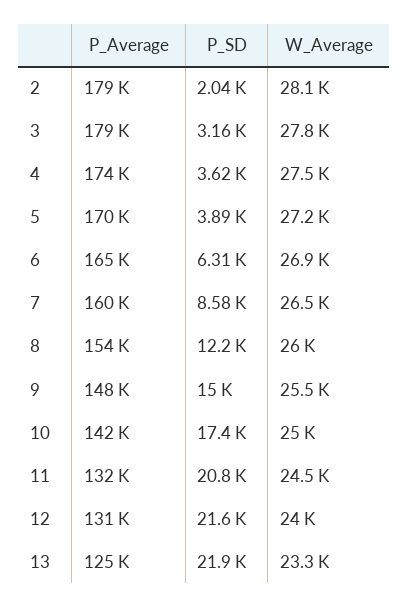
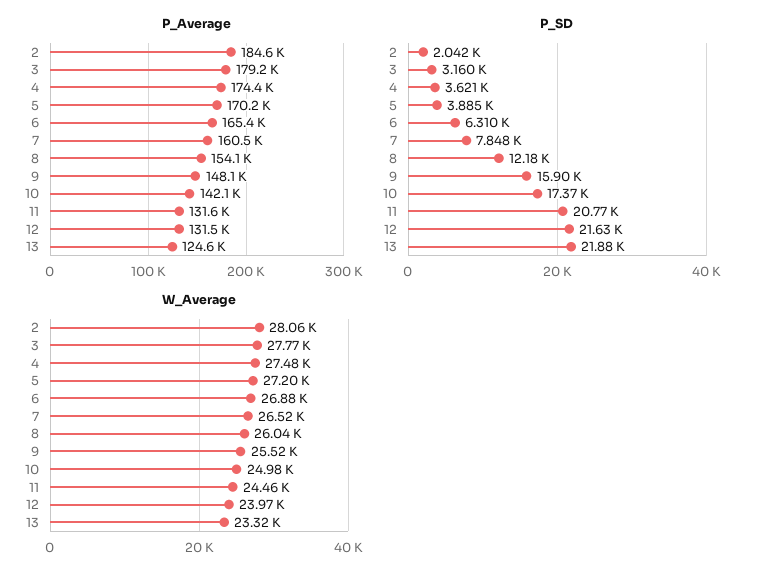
  {
    "P_Average": {
-     "2": 179000,
+     "2": 184600,
      "3": 179200,
      "4": 174400,
      "5": 170200,
      "6": 165400,
      "7": 160500,
      "8": 154100,
      "9": 148100,
      "10": 142100,
      "11": 131600,
      "12": 131500,
      "13": 124600
    },
    "P_SD": {
      "2": 2042,
      "3": 3160,
      "4": 3621,
      "5": 3885,
      "6": 6310,
-     "7": 8580,
+     "7": 7848,
      "8": 12180,
-     "9": 15000,
+     "9": 15900,
      "10": 17370,
      "11": 20770,
      "12": 21630,
      "13": 21880
    },
    "W_Average": {
      "2": 28060,
      "3": 27770,
      "4": 27480,
      "5": 27200,
      "6": 26880,
      "7": 26520,
      "8": 26040,
      "9": 25520,
      "10": 24980,
      "11": 24460,
      "12": 23970,
      "13": 23320
    }
  }

